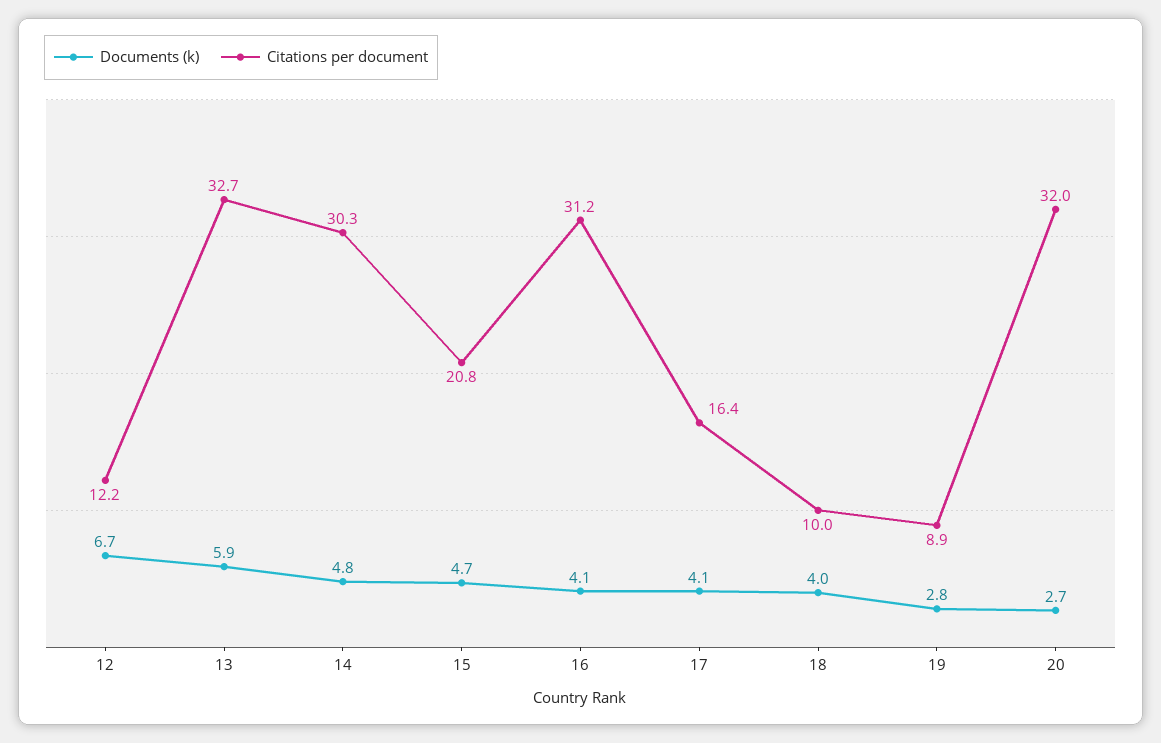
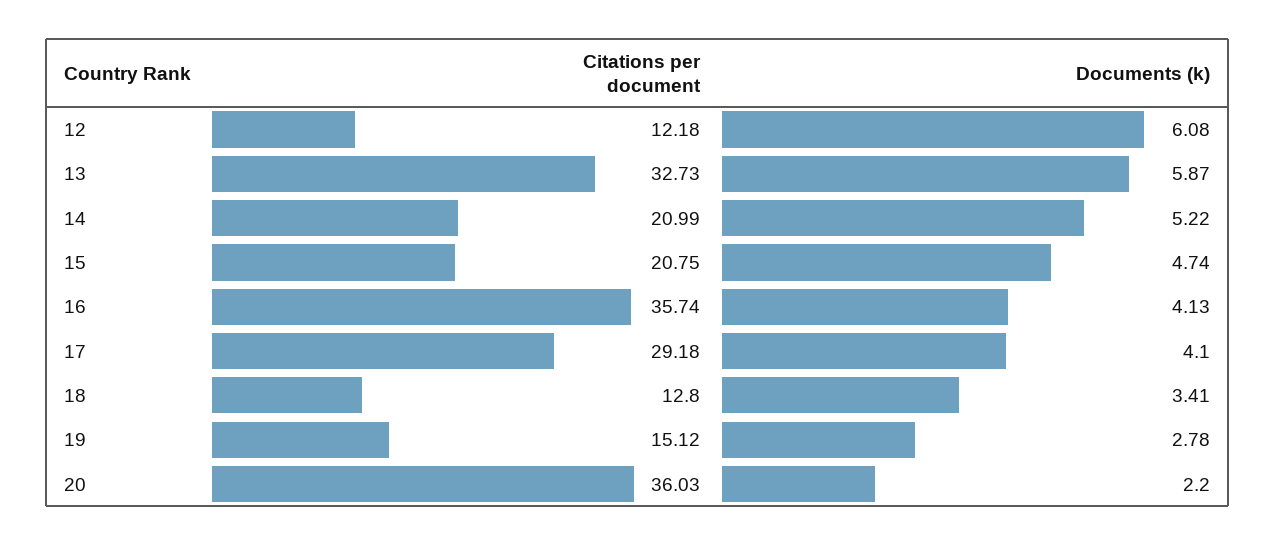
  {
    "Documents (k)": {
-     "12": 6.7,
+     "12": 6.08,
      "13": 5.87,
-     "14": 4.8,
+     "14": 5.22,
      "15": 4.74,
      "16": 4.13,
      "17": 4.1,
-     "18": 4,
+     "18": 3.41,
      "19": 2.78,
-     "20": 2.7
+     "20": 2.2
    },
    "Citations per document": {
      "12": 12.18,
      "13": 32.73,
-     "14": 30.3,
+     "14": 20.99,
      "15": 20.75,
-     "16": 31.2,
+     "16": 35.74,
-     "17": 16.4,
+     "17": 29.18,
-     "18": 10,
+     "18": 12.8,
-     "19": 8.9,
+     "19": 15.12,
-     "20": 32
+     "20": 36.03
    }
  }

